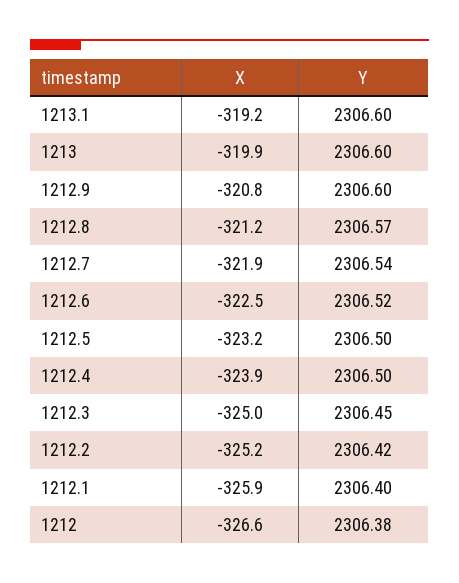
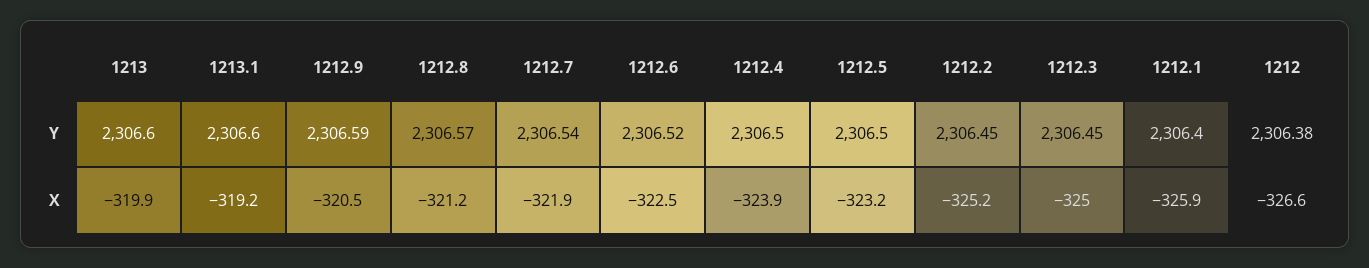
  {
    "X": {
      "1213.1": -319.2,
      "1213": -319.9,
-     "1212.9": -320.8,
+     "1212.9": -320.5,
      "1212.8": -321.2,
      "1212.7": -321.9,
      "1212.6": -322.5,
      "1212.5": -323.2,
      "1212.4": -323.9,
      "1212.3": -325,
      "1212.2": -325.2,
      "1212.1": -325.9,
      "1212": -326.6
    },
    "Y": {
      "1213.1": 2306.6,
      "1213": 2306.6,
-     "1212.9": 2306.6,
+     "1212.9": 2306.59,
      "1212.8": 2306.57,
      "1212.7": 2306.54,
      "1212.6": 2306.52,
      "1212.5": 2306.5,
      "1212.4": 2306.5,
      "1212.3": 2306.45,
-     "1212.2": 2306.42,
+     "1212.2": 2306.45,
      "1212.1": 2306.4,
      "1212": 2306.38
    }
  }

